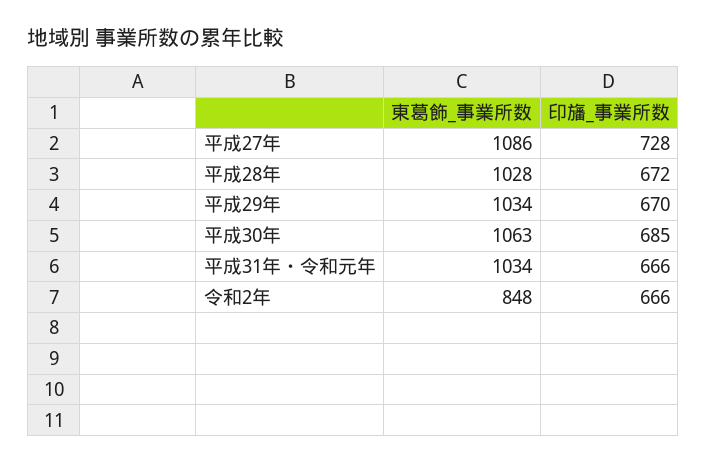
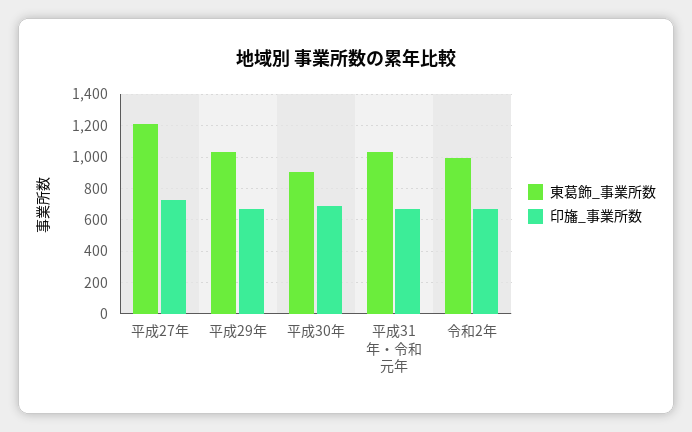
  {
    "東葛飾_事業所数": {
-     "平成27年": 1086,
+     "平成27年": 1200,
-     "平成28年": 1028,
      "平成29年": 1034,
-     "平成30年": 1063,
+     "平成30年": 900,
      "平成31年・令和元年": 1034,
-     "令和2年": 848
+     "令和2年": 1000
    },
    "印旛_事業所数": {
      "平成27年": 728,
-     "平成28年": 672,
      "平成29年": 670,
      "平成30年": 685,
      "平成31年・令和元年": 666,
      "令和2年": 666
    }
  }

